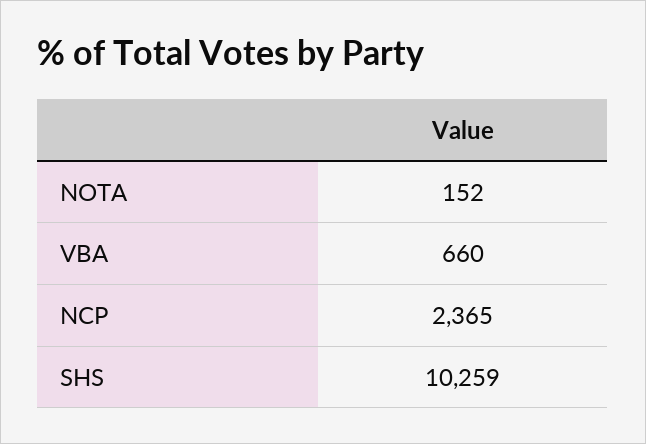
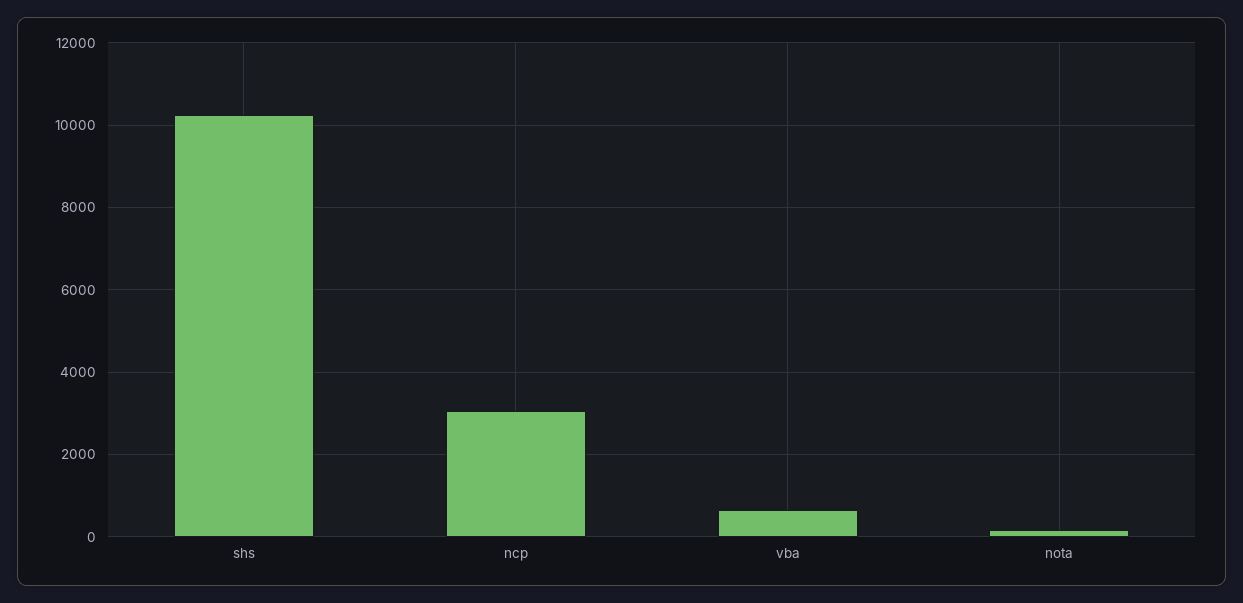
  {
    "NOTA": 152,
    "VBA": 660,
-   "NCP": 2365,
+   "NCP": 3000,
    "SHS": 10259
  }

